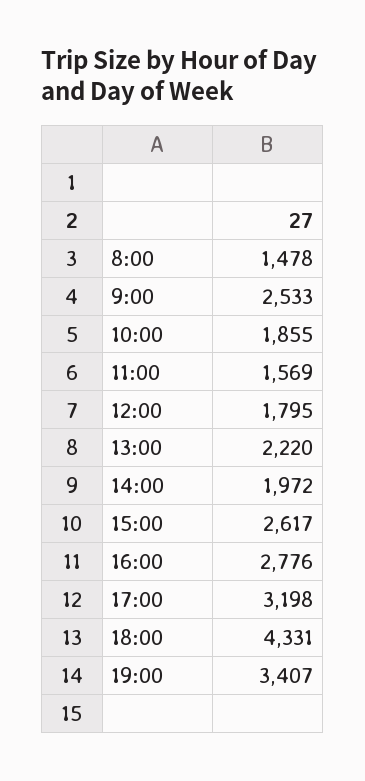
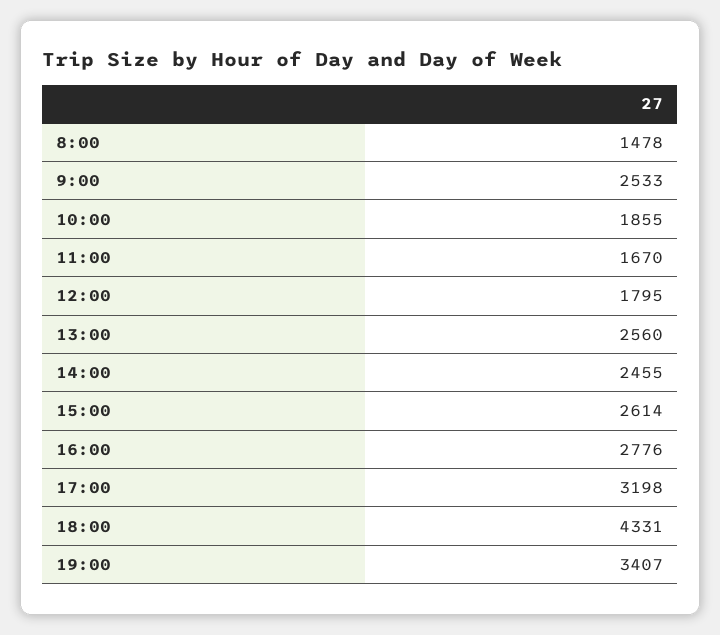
  {
    "8:00": 1478,
    "9:00": 2533,
    "10:00": 1855,
-   "11:00": 1569,
+   "11:00": 1670,
    "12:00": 1795,
-   "13:00": 2220,
+   "13:00": 2560,
-   "14:00": 1972,
+   "14:00": 2455,
-   "15:00": 2617,
+   "15:00": 2614,
    "16:00": 2776,
    "17:00": 3198,
    "18:00": 4331,
    "19:00": 3407
  }

